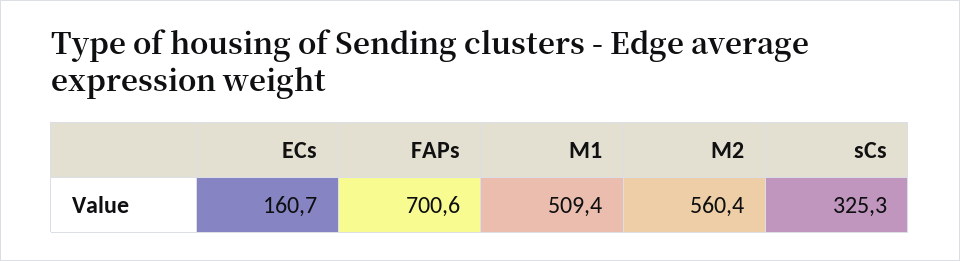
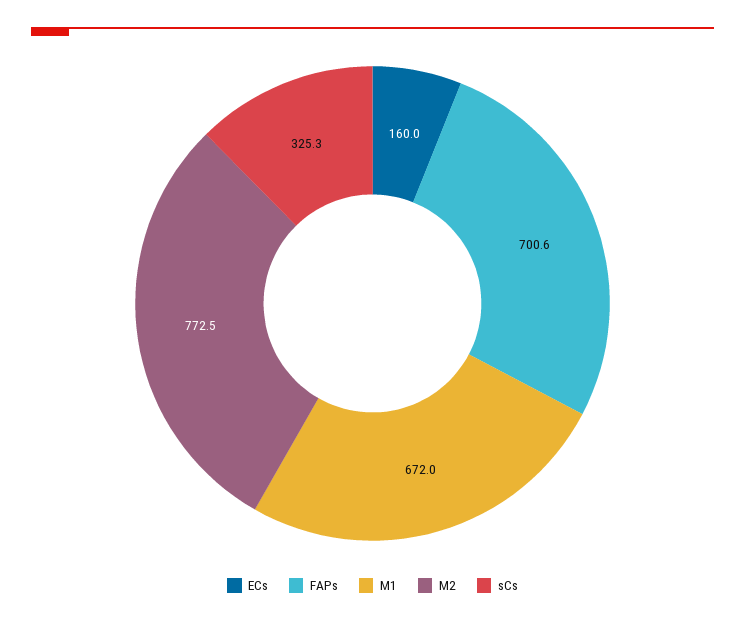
  {
-   "ECs": 160.7,
+   "ECs": 160,
    "FAPs": 700.6,
-   "M1": 509.4,
+   "M1": 672,
-   "M2": 560.4,
+   "M2": 772.5,
    "sCs": 325.3
  }

